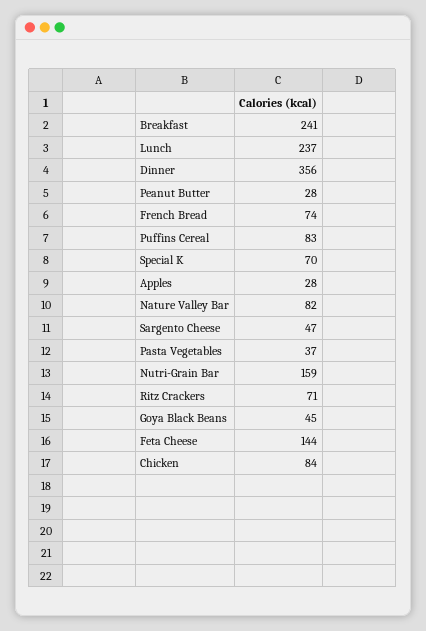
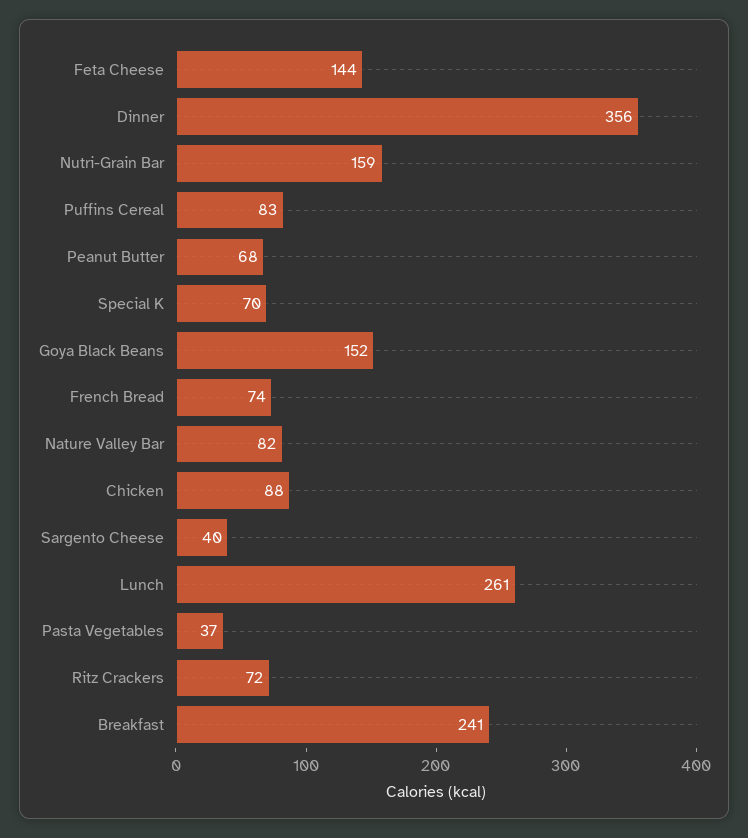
  {
    "Breakfast": 241,
-   "Lunch": 237,
+   "Lunch": 261,
    "Dinner": 356,
-   "Peanut Butter": 28,
+   "Peanut Butter": 68,
    "French Bread": 74,
    "Puffins Cereal": 83,
    "Special K": 70,
-   "Apples": 28,
    "Nature Valley Bar": 82,
-   "Sargento Cheese": 47,
+   "Sargento Cheese": 40,
    "Pasta Vegetables": 37,
    "Nutri-Grain Bar": 159,
-   "Ritz Crackers": 71,
+   "Ritz Crackers": 72,
-   "Goya Black Beans": 45,
+   "Goya Black Beans": 152,
    "Feta Cheese": 144,
-   "Chicken": 84
+   "Chicken": 88
  }

